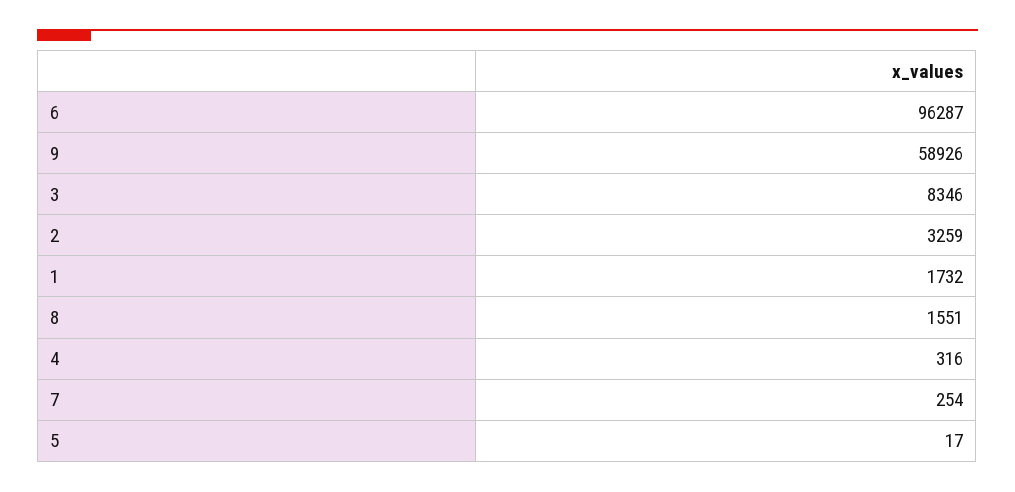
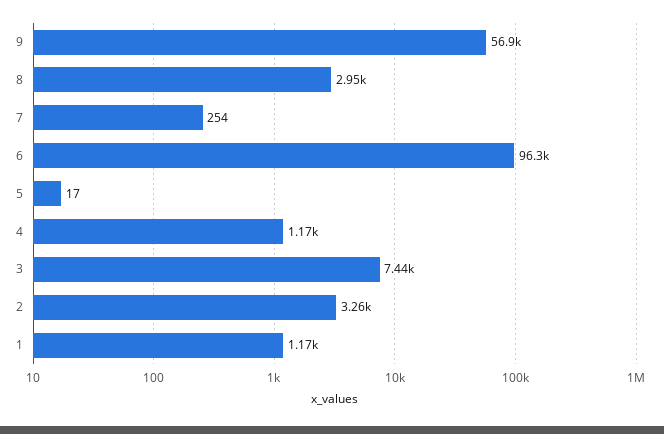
  {
    "6": 96287,
-   "9": 58926,
+   "9": 56900,
-   "3": 8346,
+   "3": 7440,
    "2": 3259,
-   "1": 1732,
+   "1": 1170,
-   "8": 1551,
+   "8": 2950,
-   "4": 316,
+   "4": 1170,
    "7": 254,
    "5": 17
  }

